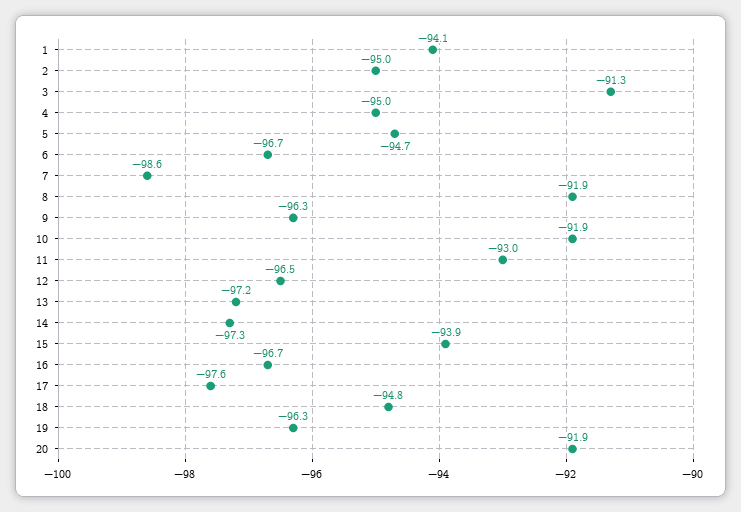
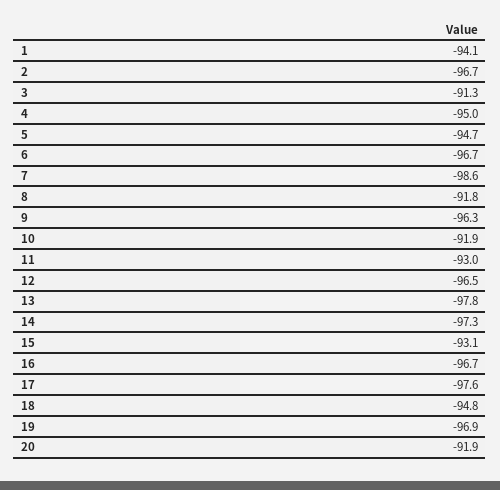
  {
    "1": -94.1,
-   "2": -95,
+   "2": -96.7,
    "3": -91.3,
    "4": -95,
    "5": -94.7,
    "6": -96.7,
    "7": -98.6,
-   "8": -91.9,
+   "8": -91.8,
    "9": -96.3,
    "10": -91.9,
    "11": -93,
    "12": -96.5,
-   "13": -97.2,
+   "13": -97.8,
    "14": -97.3,
-   "15": -93.9,
+   "15": -93.1,
    "16": -96.7,
    "17": -97.6,
    "18": -94.8,
-   "19": -96.3,
+   "19": -96.9,
    "20": -91.9
  }

